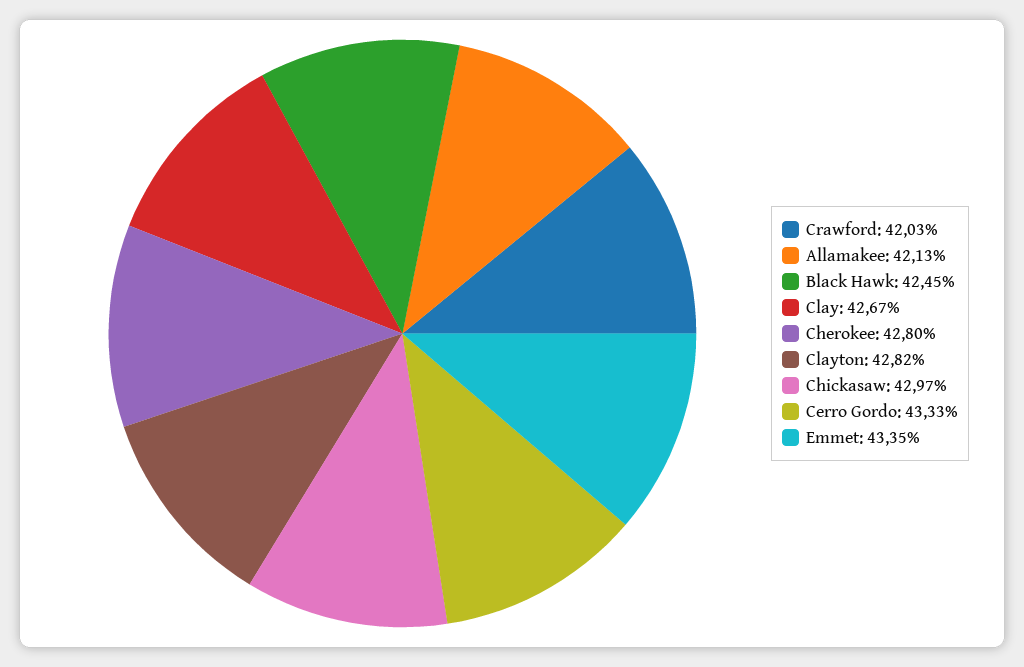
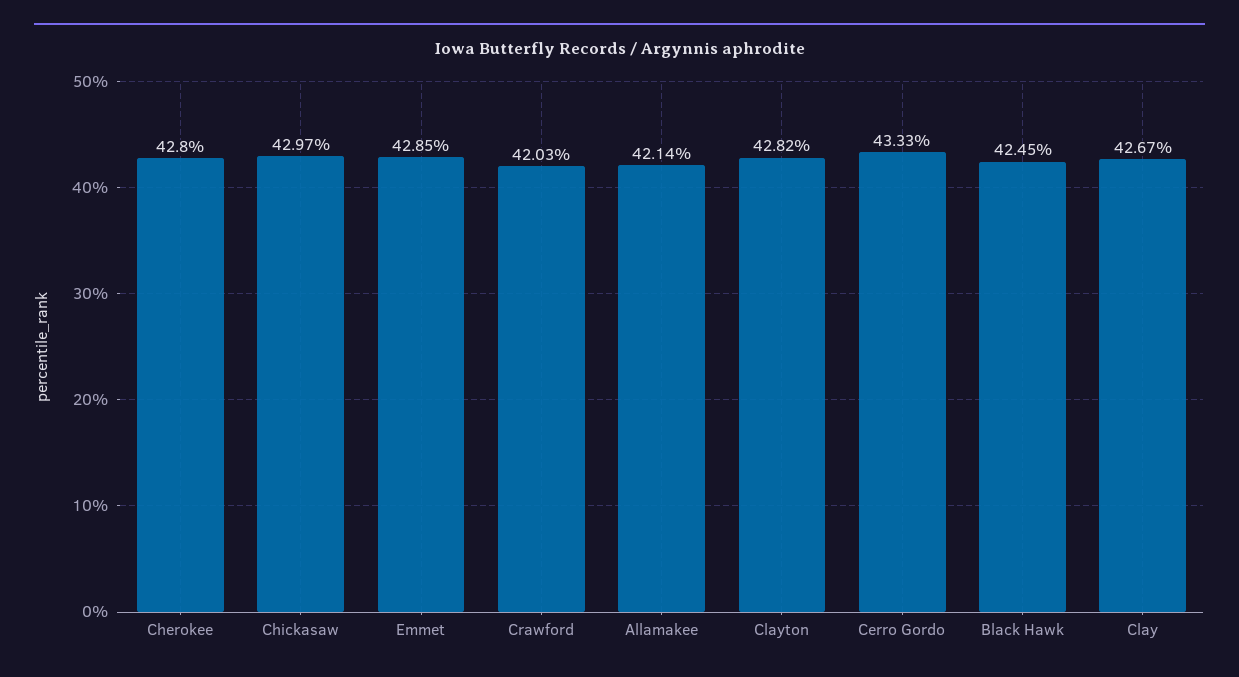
  {
    "Crawford": 42.03,
-   "Allamakee": 42.13,
+   "Allamakee": 42.14,
    "Black Hawk": 42.45,
    "Clay": 42.67,
    "Cherokee": 42.8,
    "Clayton": 42.82,
    "Chickasaw": 42.97,
    "Cerro Gordo": 43.33,
-   "Emmet": 43.35
+   "Emmet": 42.85
  }

